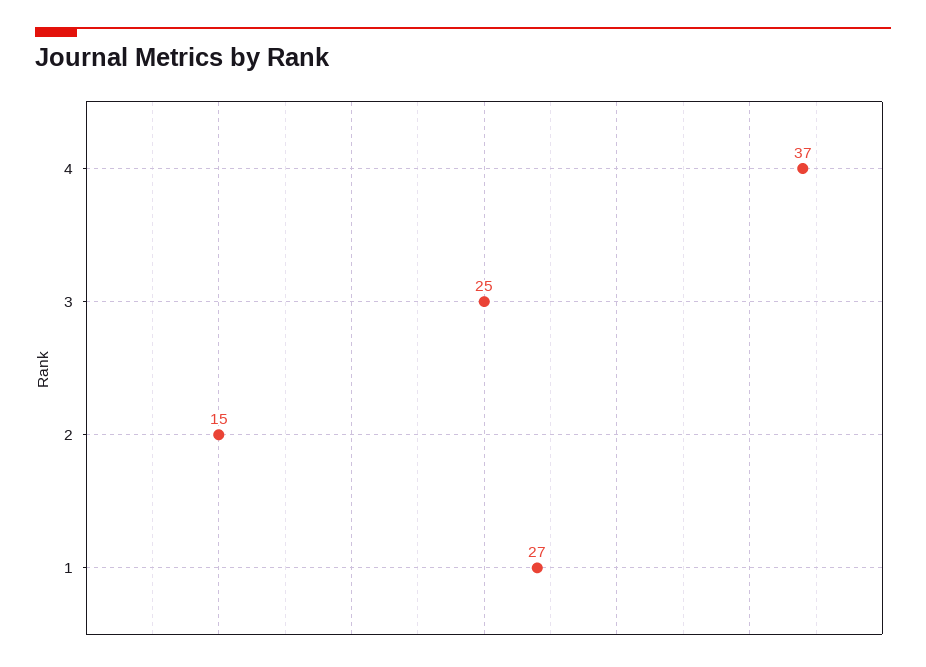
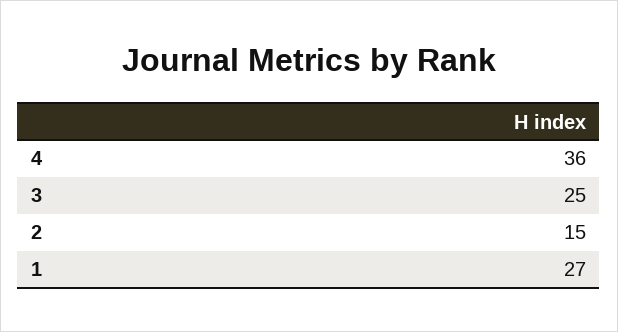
  {
-   "4": 37,
+   "4": 36,
    "3": 25,
    "2": 15,
    "1": 27
  }

